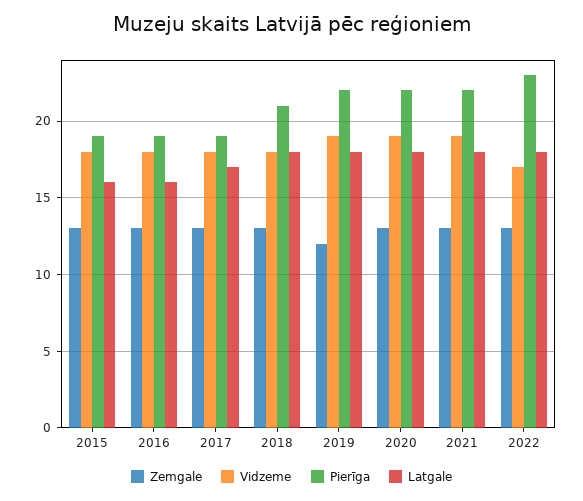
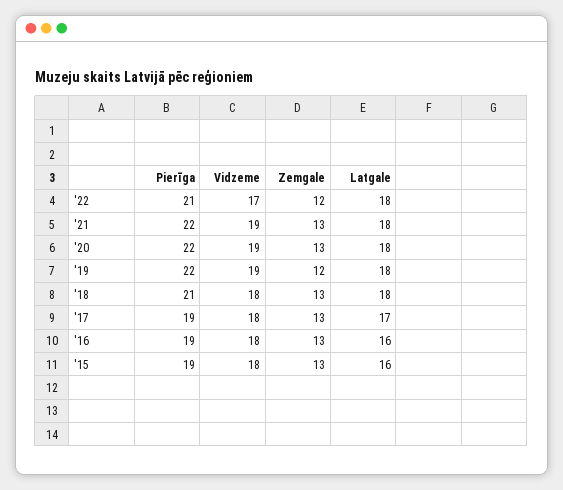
  {
    "Zemgale": {
      "2015": 13,
      "2016": 13,
      "2017": 13,
      "2018": 13,
      "2019": 12,
      "2020": 13,
      "2021": 13,
-     "2022": 13
+     "2022": 12
    },
    "Vidzeme": {
      "2015": 18,
      "2016": 18,
      "2017": 18,
      "2018": 18,
      "2019": 19,
      "2020": 19,
      "2021": 19,
      "2022": 17
    },
    "Pierīga": {
      "2015": 19,
      "2016": 19,
      "2017": 19,
      "2018": 21,
      "2019": 22,
      "2020": 22,
      "2021": 22,
-     "2022": 23
+     "2022": 21
    },
    "Latgale": {
      "2015": 16,
      "2016": 16,
      "2017": 17,
      "2018": 18,
      "2019": 18,
      "2020": 18,
      "2021": 18,
      "2022": 18
    }
  }

